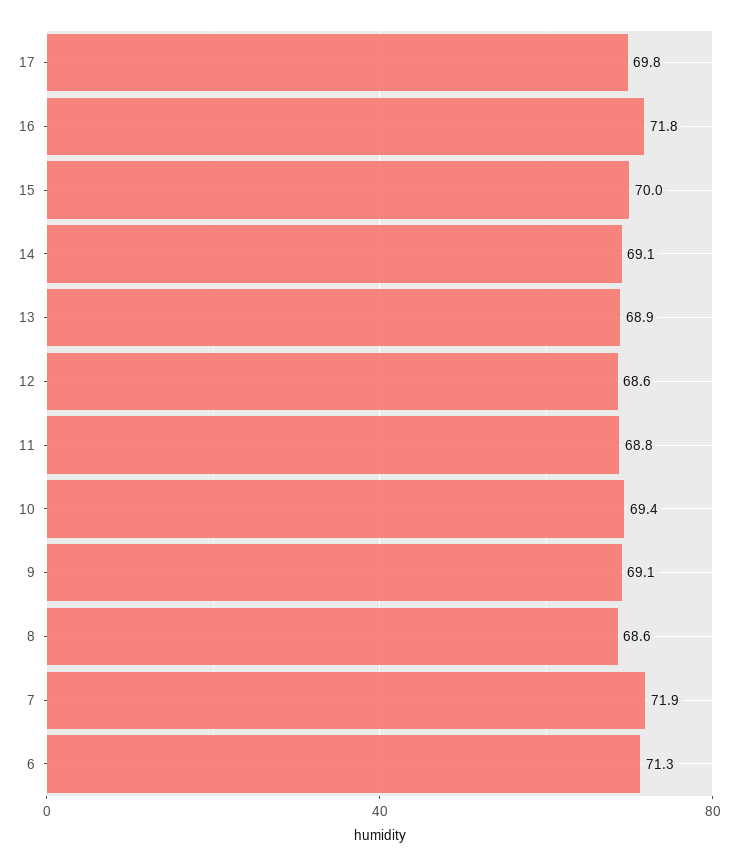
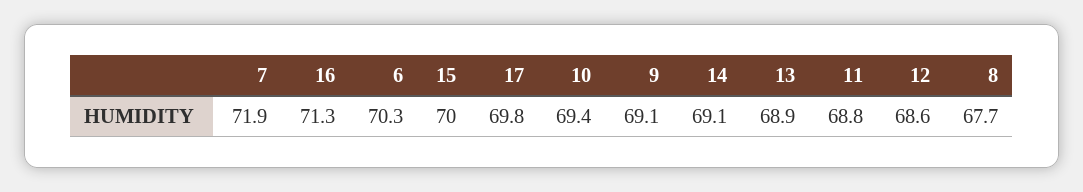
  {
    "17": 69.8,
-   "16": 71.8,
+   "16": 71.3,
    "15": 70,
    "14": 69.1,
    "13": 68.9,
    "12": 68.6,
    "11": 68.8,
    "10": 69.4,
    "9": 69.1,
-   "8": 68.6,
+   "8": 67.7,
    "7": 71.9,
-   "6": 71.3
+   "6": 70.3
  }

